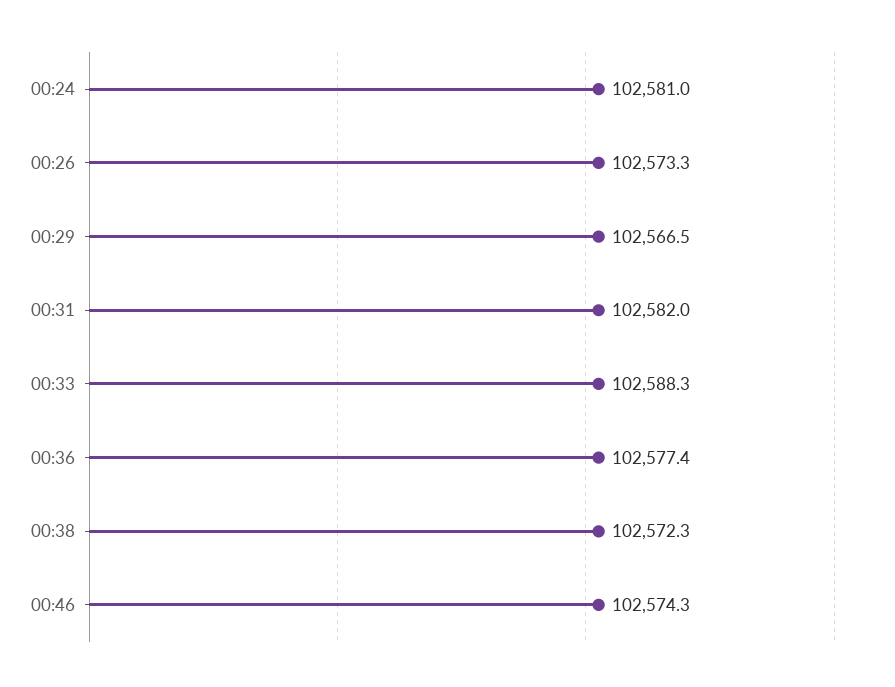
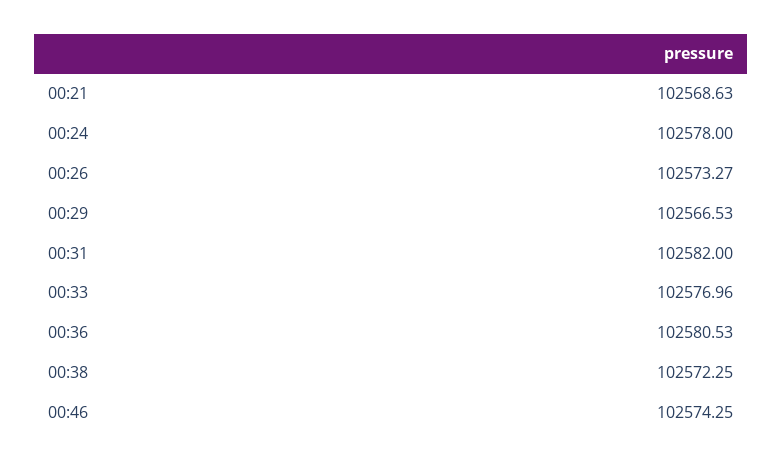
  {
-   "00:24": 102581,
+   "00:24": 102578,
    "00:26": 102573.27,
    "00:29": 102566.53,
    "00:31": 102582,
-   "00:33": 102588.3,
+   "00:33": 102576.96,
-   "00:36": 102577.4,
+   "00:36": 102580.53,
    "00:38": 102572.25,
-   "00:46": 102574.25
+   "00:46": 102574.25,
+   "00:21": 102568.63
  }

